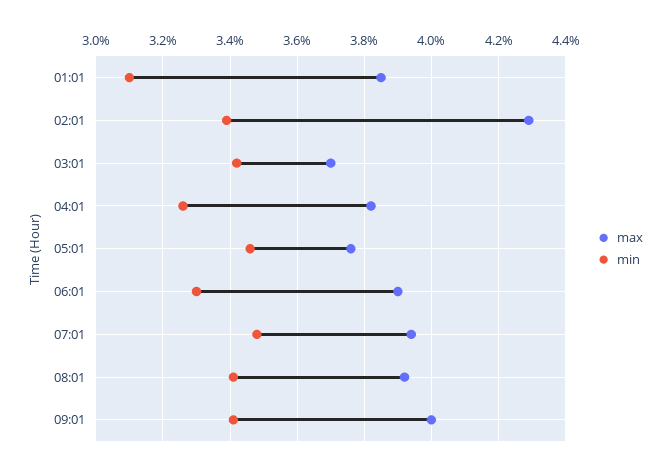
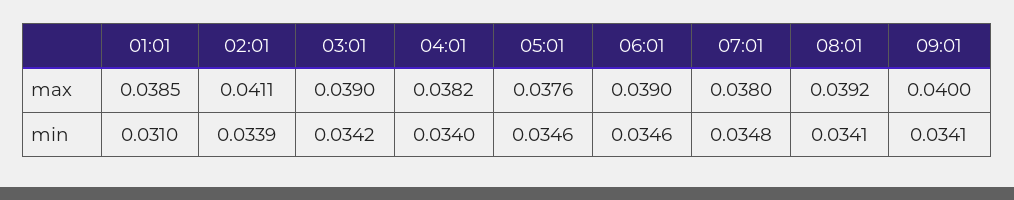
  {
    "max": {
      "01:01": 0.0385,
-     "02:01": 0.043,
+     "02:01": 0.0411,
-     "03:01": 0.037,
+     "03:01": 0.039,
      "04:01": 0.0382,
      "05:01": 0.0376,
      "06:01": 0.039,
-     "07:01": 0.0395,
+     "07:01": 0.038,
      "08:01": 0.0392,
      "09:01": 0.04
    },
    "min": {
      "01:01": 0.031,
      "02:01": 0.0339,
      "03:01": 0.0342,
-     "04:01": 0.0325,
+     "04:01": 0.034,
      "05:01": 0.0346,
-     "06:01": 0.033,
+     "06:01": 0.0346,
      "07:01": 0.0348,
      "08:01": 0.0341,
      "09:01": 0.0341
    }
  }

